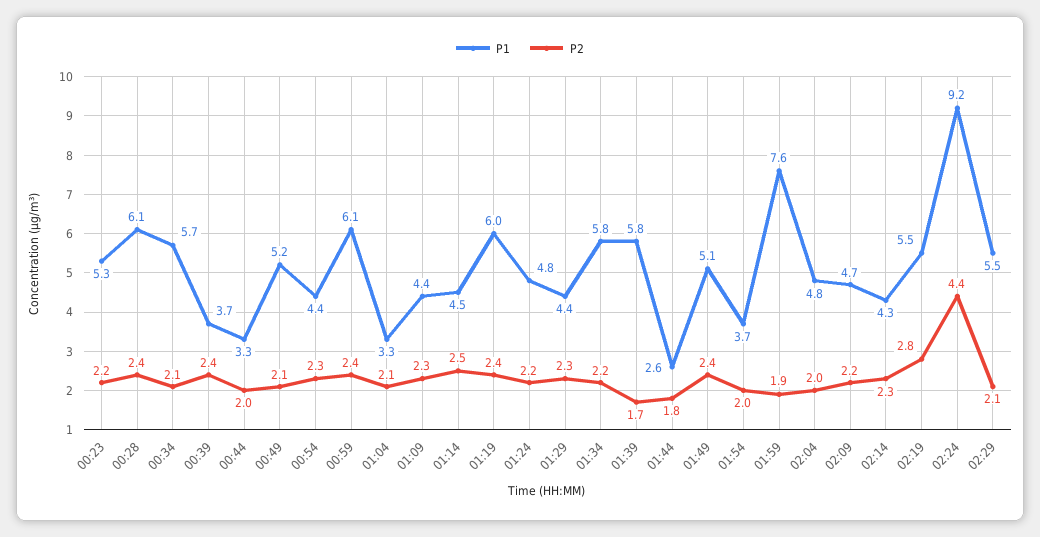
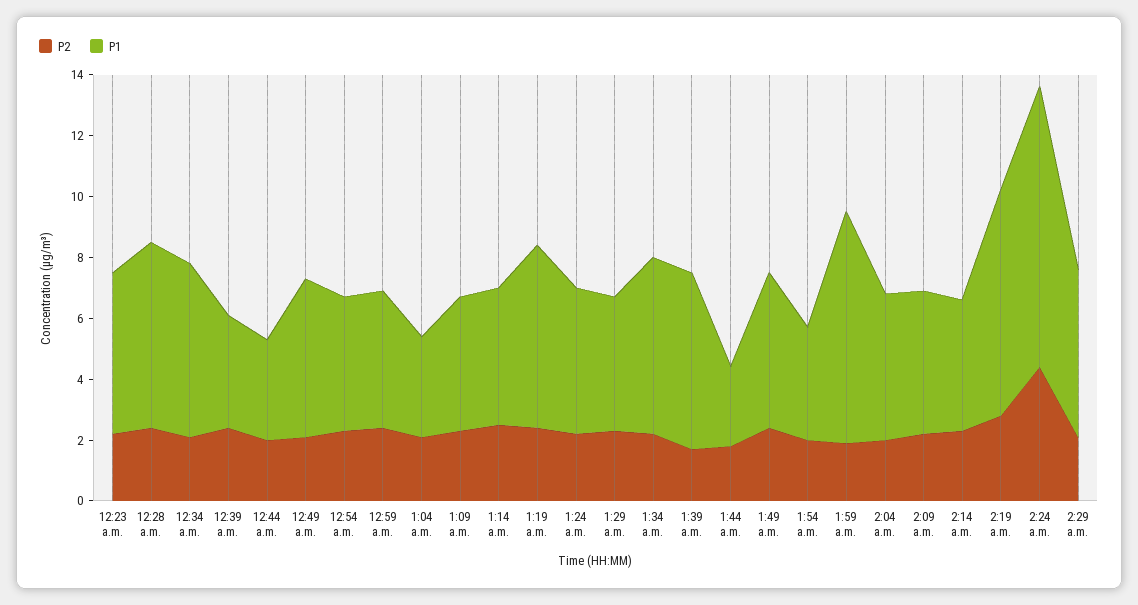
  {
    "P1": {
      "00:23": 5.3,
      "00:28": 6.1,
      "00:34": 5.7,
      "00:39": 3.7,
      "00:44": 3.3,
      "00:49": 5.2,
      "00:54": 4.4,
-     "00:59": 6.1,
+     "00:59": 4.5,
      "01:04": 3.3,
      "01:09": 4.4,
      "01:14": 4.5,
      "01:19": 6,
      "01:24": 4.8,
      "01:29": 4.4,
      "01:34": 5.8,
      "01:39": 5.8,
      "01:44": 2.6,
      "01:49": 5.1,
      "01:54": 3.7,
      "01:59": 7.6,
      "02:04": 4.8,
      "02:09": 4.7,
      "02:14": 4.3,
-     "02:19": 5.5,
+     "02:19": 7.5,
      "02:24": 9.2,
      "02:29": 5.5
    },
    "P2": {
      "00:23": 2.2,
      "00:28": 2.4,
      "00:34": 2.1,
      "00:39": 2.4,
      "00:44": 2,
      "00:49": 2.1,
      "00:54": 2.3,
      "00:59": 2.4,
      "01:04": 2.1,
      "01:09": 2.3,
      "01:14": 2.5,
      "01:19": 2.4,
      "01:24": 2.2,
      "01:29": 2.3,
      "01:34": 2.2,
      "01:39": 1.7,
      "01:44": 1.8,
      "01:49": 2.4,
      "01:54": 2,
      "01:59": 1.9,
      "02:04": 2,
      "02:09": 2.2,
      "02:14": 2.3,
      "02:19": 2.8,
      "02:24": 4.4,
      "02:29": 2.1
    }
  }

